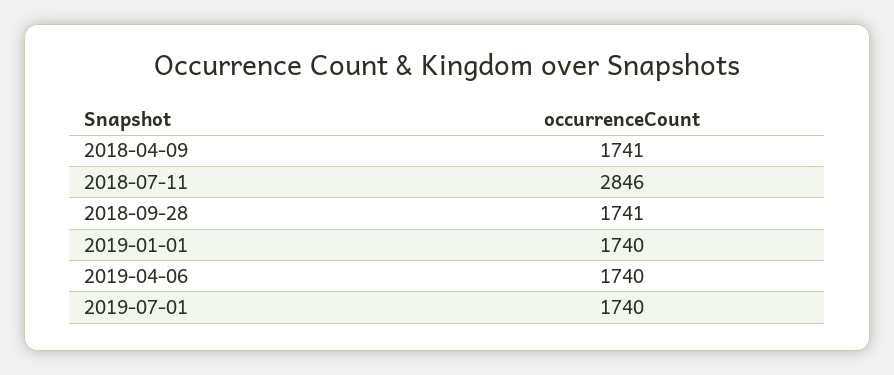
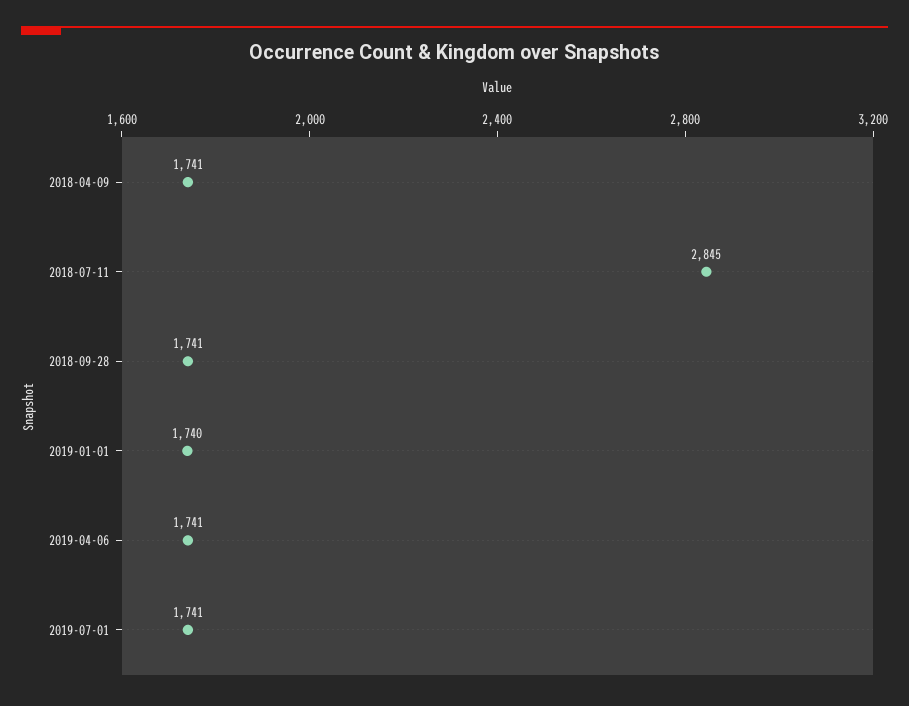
  {
    "2018-04-09": 1741,
-   "2018-07-11": 2846,
+   "2018-07-11": 2845,
    "2018-09-28": 1741,
    "2019-01-01": 1740,
-   "2019-04-06": 1740,
+   "2019-04-06": 1741,
-   "2019-07-01": 1740
+   "2019-07-01": 1741
  }

